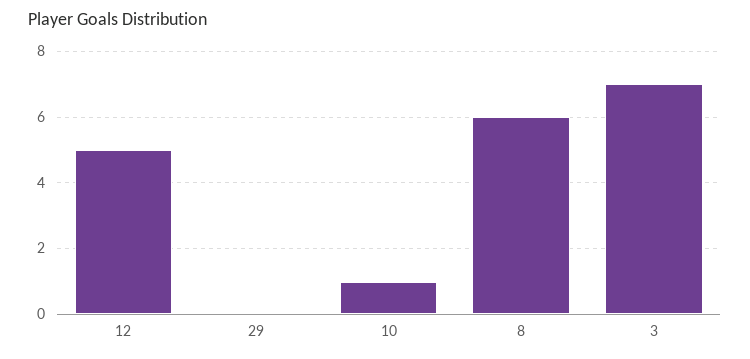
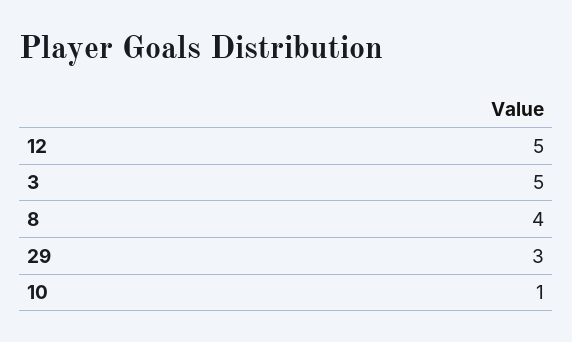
  {
    "12": 5,
-   "29": 0,
+   "29": 3,
    "10": 1,
-   "8": 6,
+   "8": 4,
-   "3": 7
+   "3": 5
  }

